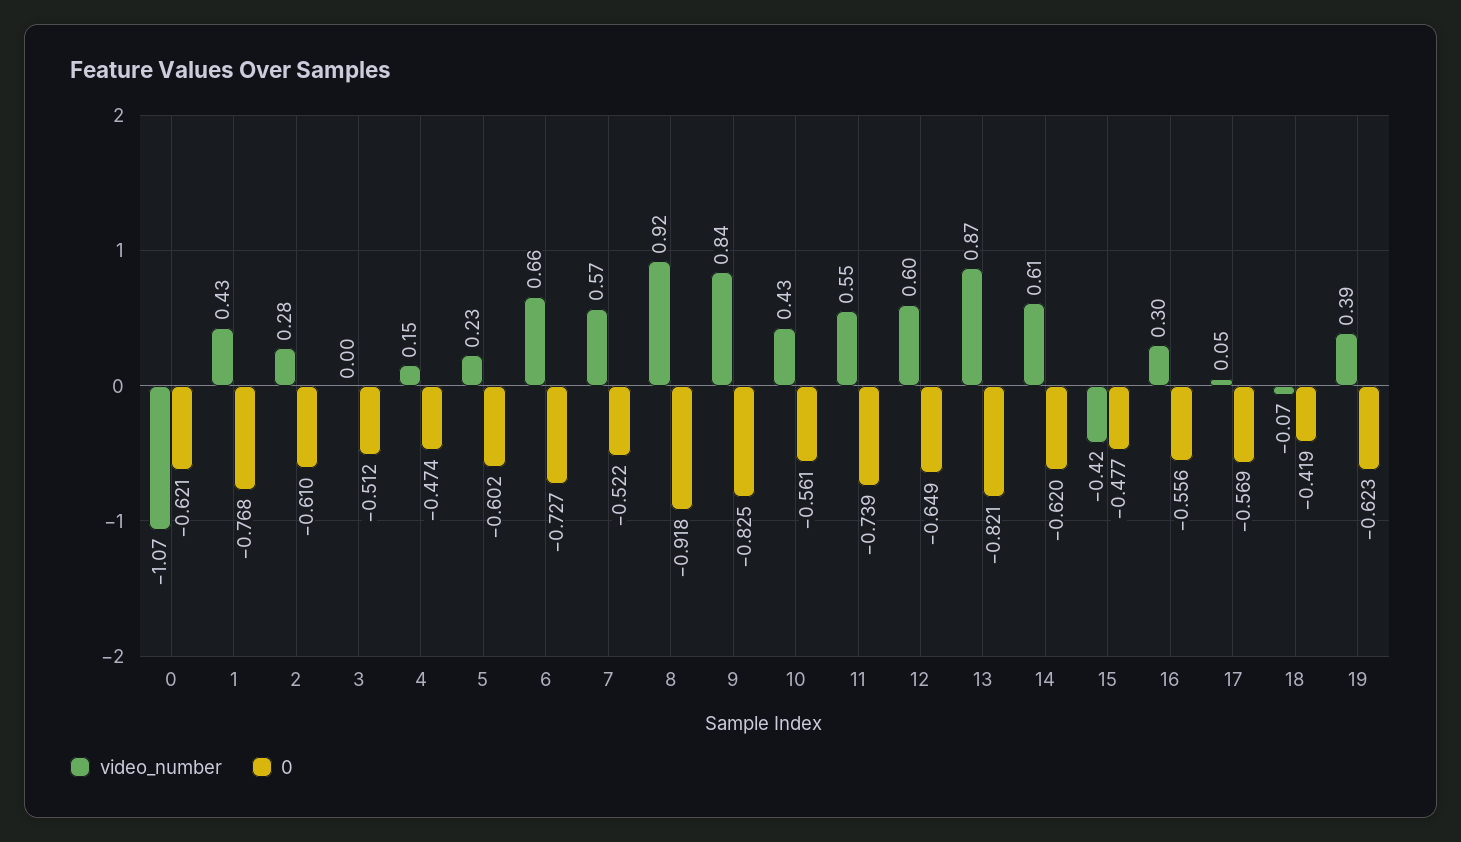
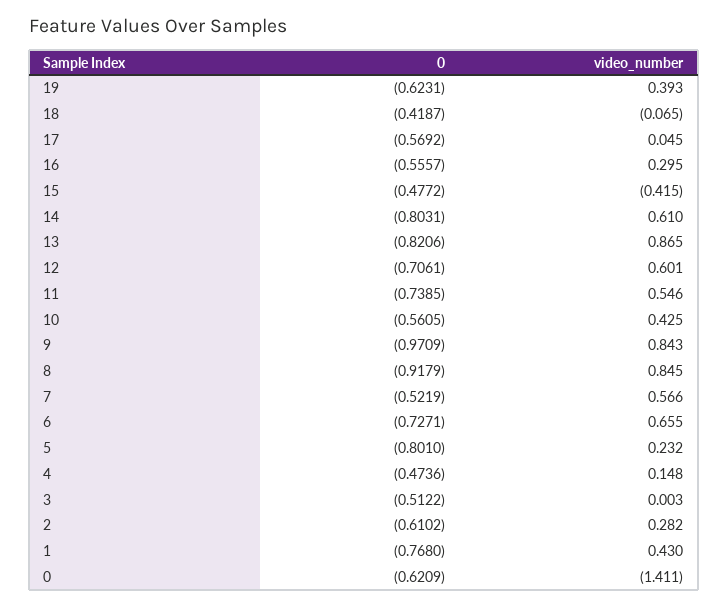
  {
    "video_number": {
-     "0": -1.07,
+     "0": -1.411,
      "1": 0.43,
      "2": 0.282,
      "3": 0.003,
      "4": 0.148,
      "5": 0.232,
      "6": 0.655,
      "7": 0.566,
-     "8": 0.92,
+     "8": 0.845,
      "9": 0.843,
      "10": 0.425,
      "11": 0.546,
      "12": 0.601,
      "13": 0.865,
      "14": 0.61,
      "15": -0.415,
      "16": 0.295,
      "17": 0.045,
      "18": -0.065,
      "19": 0.393
    },
    "0": {
      "0": -0.6209,
      "1": -0.768,
      "2": -0.6102,
      "3": -0.5122,
      "4": -0.4736,
-     "5": -0.602,
+     "5": -0.801,
      "6": -0.7271,
      "7": -0.5219,
      "8": -0.9179,
-     "9": -0.825,
+     "9": -0.9709,
      "10": -0.5605,
      "11": -0.7385,
-     "12": -0.649,
+     "12": -0.7061,
      "13": -0.8206,
-     "14": -0.62,
+     "14": -0.8031,
      "15": -0.4772,
      "16": -0.5557,
      "17": -0.5692,
      "18": -0.4187,
      "19": -0.6231
    }
  }

